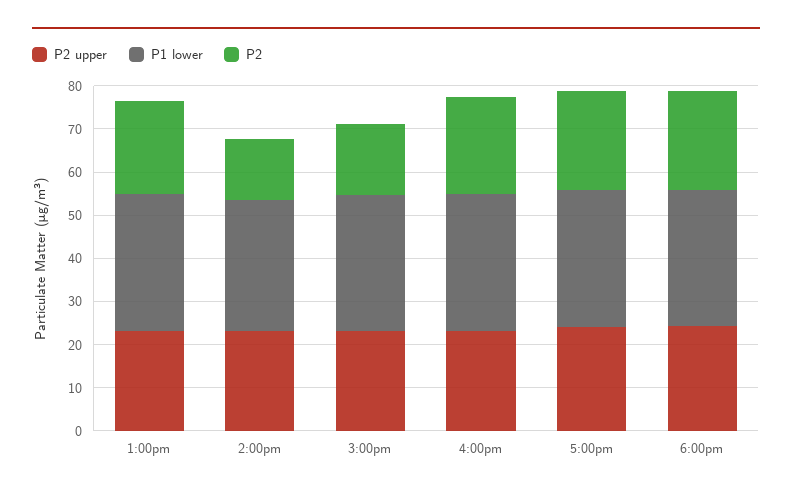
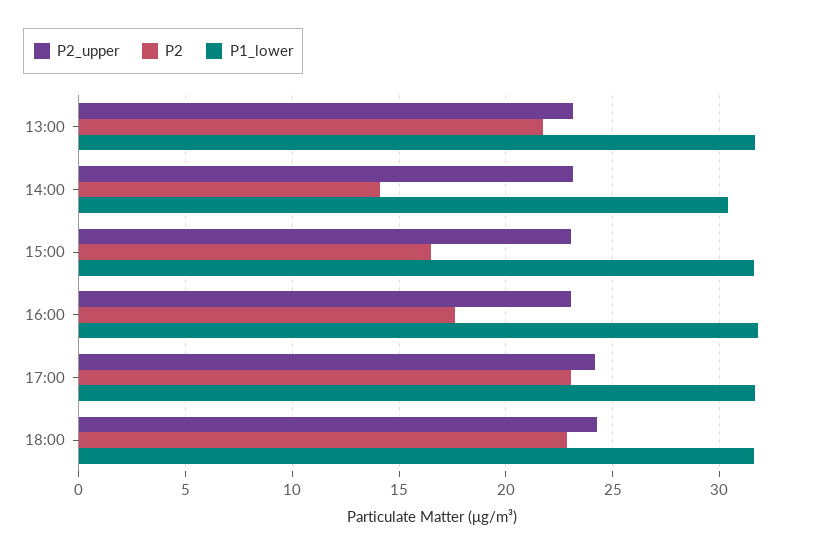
  {
    "P2 upper": {
      "1:00pm": 23,
      "2:00pm": 23,
      "3:00pm": 23,
      "4:00pm": 23,
      "5:00pm": 24,
      "6:00pm": 24.5
    },
    "P1 lower": {
      "1:00pm": 31.5,
      "2:00pm": 30.5,
      "3:00pm": 31.5,
      "4:00pm": 32,
      "5:00pm": 31.5,
      "6:00pm": 31.5
    },
    "P2": {
      "1:00pm": 22,
      "2:00pm": 14,
      "3:00pm": 16.5,
-     "4:00pm": 22,
+     "4:00pm": 17.5,
      "5:00pm": 23,
      "6:00pm": 23
    }
  }

